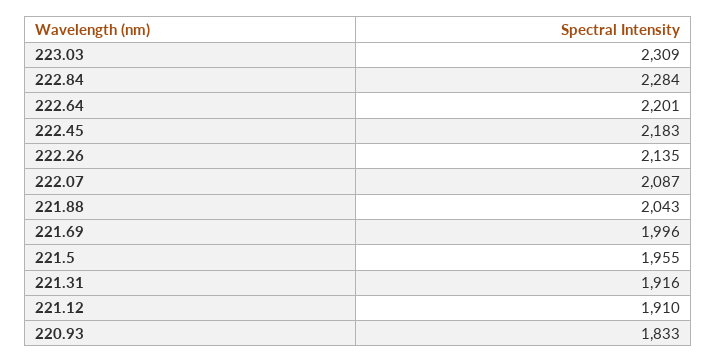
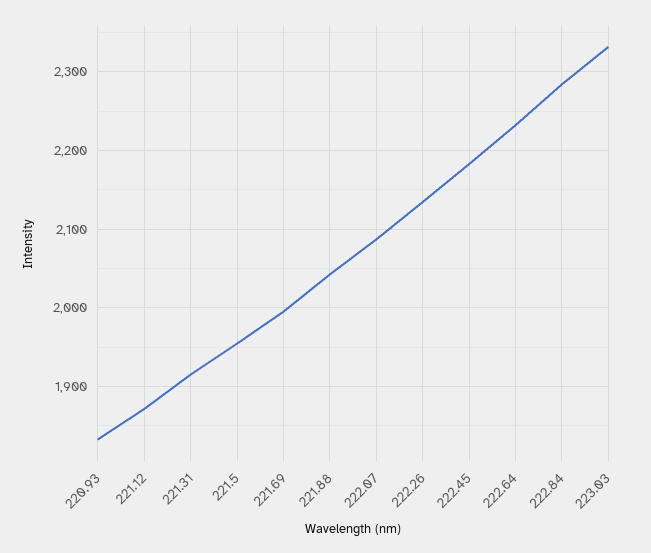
  {
-   "223.03": 2309,
+   "223.03": 2330,
    "222.84": 2284,
-   "222.64": 2201,
+   "222.64": 2230,
    "222.45": 2183,
    "222.26": 2135,
    "222.07": 2087,
    "221.88": 2043,
    "221.69": 1996,
    "221.5": 1955,
    "221.31": 1916,
-   "221.12": 1910,
+   "221.12": 1870,
    "220.93": 1833
  }

